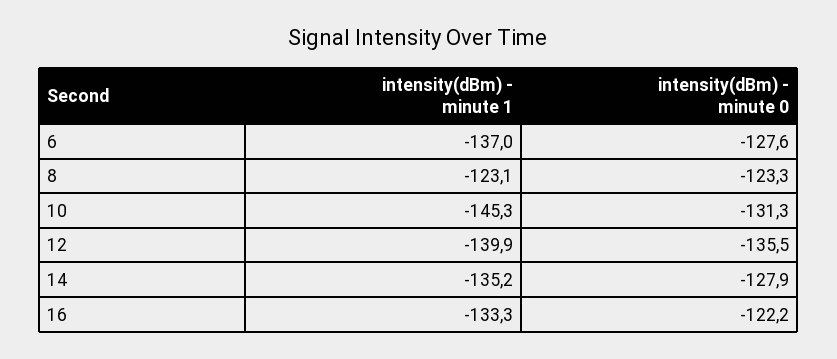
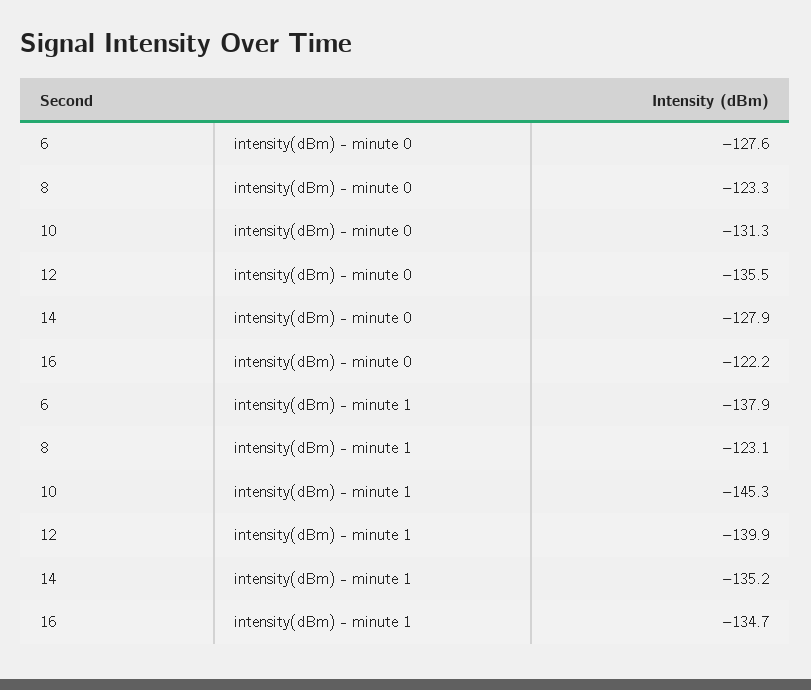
  {
    "intensity(dBm) - minute 1": {
-     "6": -137,
+     "6": -137.9,
      "8": -123.1,
      "10": -145.3,
      "12": -139.9,
      "14": -135.2,
-     "16": -133.3
+     "16": -134.7
    },
    "intensity(dBm) - minute 0": {
      "6": -127.6,
      "8": -123.3,
      "10": -131.3,
      "12": -135.5,
      "14": -127.9,
      "16": -122.2
    }
  }

